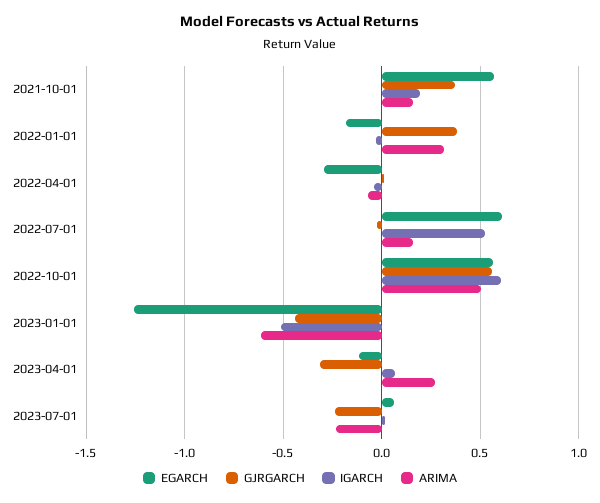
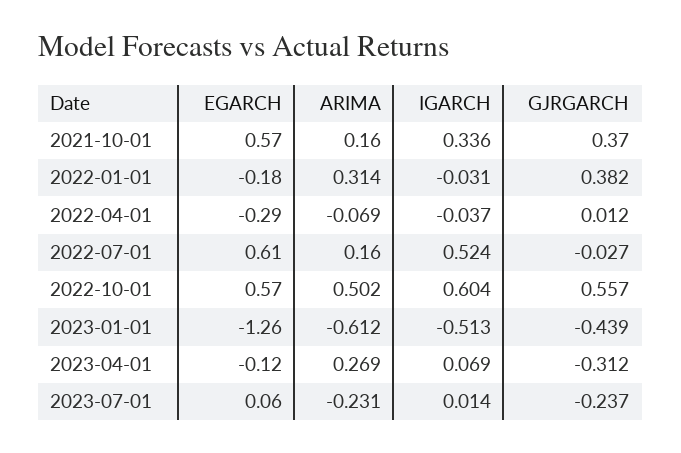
  {
    "EGARCH": {
      "2021-10-01": 0.57,
      "2022-01-01": -0.18,
      "2022-04-01": -0.29,
      "2022-07-01": 0.61,
      "2022-10-01": 0.57,
      "2023-01-01": -1.26,
      "2023-04-01": -0.12,
      "2023-07-01": 0.06
    },
    "GJRGARCH": {
      "2021-10-01": 0.37,
      "2022-01-01": 0.382,
      "2022-04-01": 0.012,
      "2022-07-01": -0.027,
      "2022-10-01": 0.557,
      "2023-01-01": -0.439,
      "2023-04-01": -0.312,
      "2023-07-01": -0.237
    },
    "IGARCH": {
-     "2021-10-01": 0.2,
+     "2021-10-01": 0.336,
      "2022-01-01": -0.031,
      "2022-04-01": -0.037,
      "2022-07-01": 0.524,
      "2022-10-01": 0.604,
      "2023-01-01": -0.513,
      "2023-04-01": 0.069,
      "2023-07-01": 0.014
    },
    "ARIMA": {
      "2021-10-01": 0.16,
      "2022-01-01": 0.314,
      "2022-04-01": -0.069,
      "2022-07-01": 0.16,
      "2022-10-01": 0.502,
      "2023-01-01": -0.612,
      "2023-04-01": 0.269,
      "2023-07-01": -0.231
    }
  }

